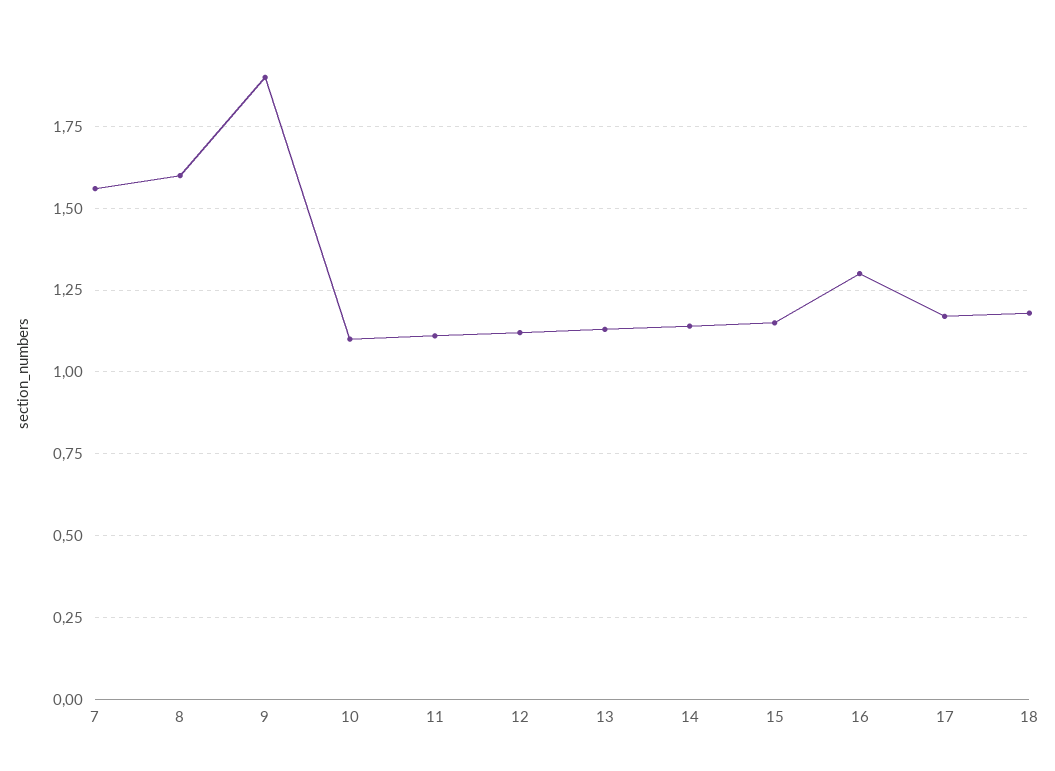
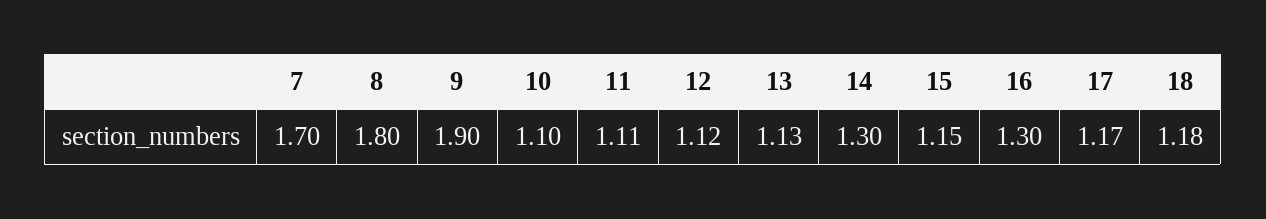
  {
-   "7": 1.55,
+   "7": 1.7,
-   "8": 1.6,
+   "8": 1.8,
    "9": 1.9,
    "10": 1.1,
    "11": 1.11,
    "12": 1.12,
    "13": 1.13,
-   "14": 1.15,
+   "14": 1.3,
    "15": 1.15,
    "16": 1.3,
    "17": 1.17,
    "18": 1.18
  }

